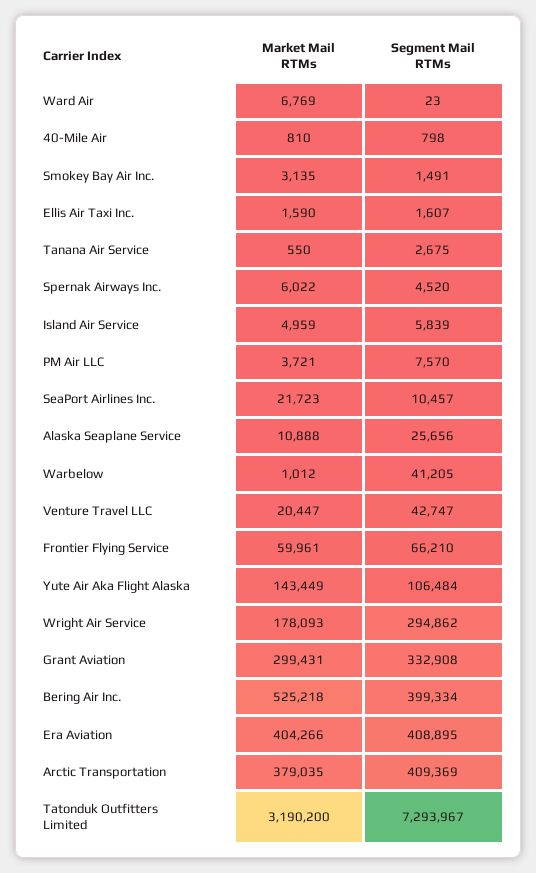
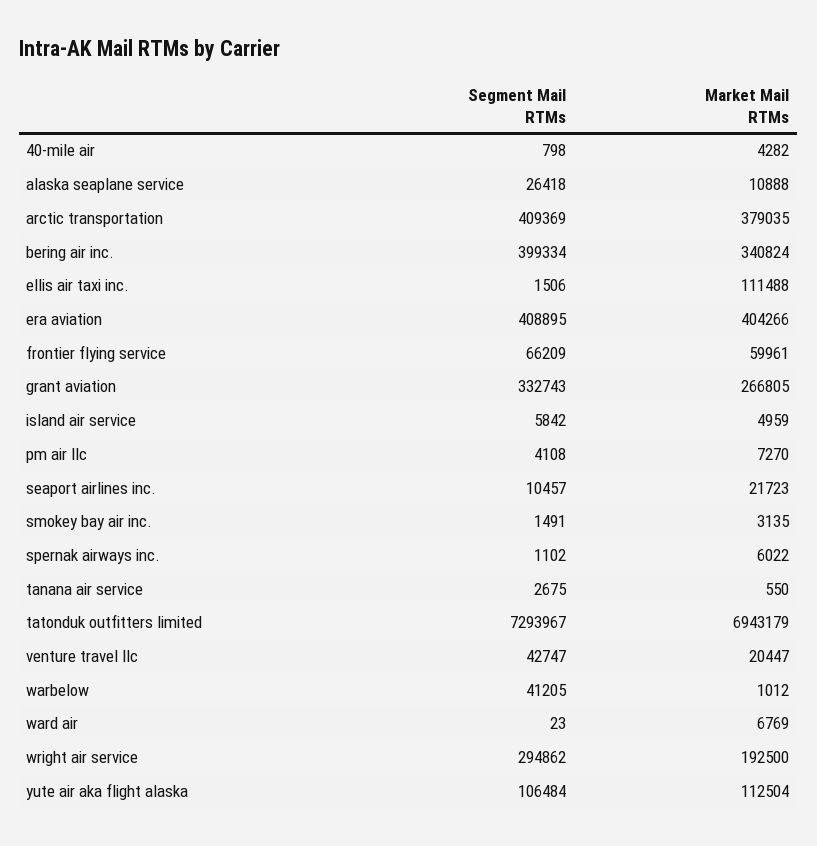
  {
    "Market Mail RTMs": {
      "Ward Air": 6769,
-     "40-Mile Air": 810,
+     "40-Mile Air": 4282,
      "Smokey Bay Air Inc.": 3135,
-     "Ellis Air Taxi Inc.": 1590,
+     "Ellis Air Taxi Inc.": 111488,
      "Tanana Air Service": 550,
      "Spernak Airways Inc.": 6022,
      "Island Air Service": 4959,
-     "PM Air LLC": 3721,
+     "PM Air LLC": 7270,
      "SeaPort Airlines Inc.": 21723,
      "Alaska Seaplane Service": 10888,
      "Warbelow": 1012,
      "Venture Travel LLC": 20447,
      "Frontier Flying Service": 59961,
-     "Yute Air Aka Flight Alaska": 143449,
+     "Yute Air Aka Flight Alaska": 112504,
-     "Wright Air Service": 178093,
+     "Wright Air Service": 192500,
-     "Grant Aviation": 299431,
+     "Grant Aviation": 266805,
-     "Bering Air Inc.": 525218,
+     "Bering Air Inc.": 340824,
      "Era Aviation": 404266,
      "Arctic Transportation": 379035,
-     "Tatonduk Outfitters Limited": 3190200
+     "Tatonduk Outfitters Limited": 6943179
    },
    "Segment Mail RTMs": {
      "Ward Air": 23,
      "40-Mile Air": 798,
      "Smokey Bay Air Inc.": 1491,
-     "Ellis Air Taxi Inc.": 1607,
+     "Ellis Air Taxi Inc.": 1506,
      "Tanana Air Service": 2675,
-     "Spernak Airways Inc.": 4520,
+     "Spernak Airways Inc.": 1102,
-     "Island Air Service": 5839,
+     "Island Air Service": 5842,
-     "PM Air LLC": 7570,
+     "PM Air LLC": 4108,
      "SeaPort Airlines Inc.": 10457,
-     "Alaska Seaplane Service": 25656,
+     "Alaska Seaplane Service": 26418,
      "Warbelow": 41205,
      "Venture Travel LLC": 42747,
-     "Frontier Flying Service": 66210,
+     "Frontier Flying Service": 66209,
      "Yute Air Aka Flight Alaska": 106484,
      "Wright Air Service": 294862,
-     "Grant Aviation": 332908,
+     "Grant Aviation": 332743,
      "Bering Air Inc.": 399334,
      "Era Aviation": 408895,
      "Arctic Transportation": 409369,
      "Tatonduk Outfitters Limited": 7293967
    }
  }

